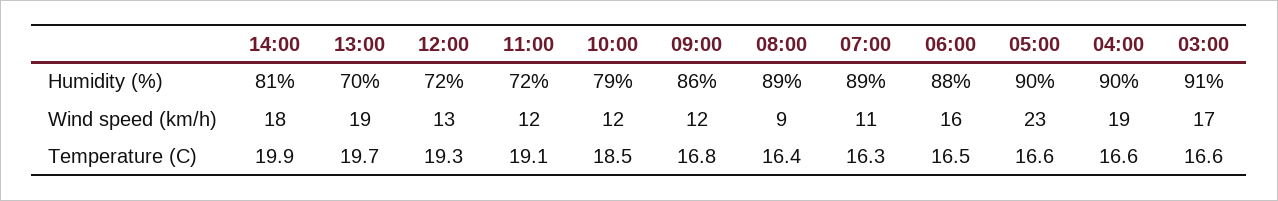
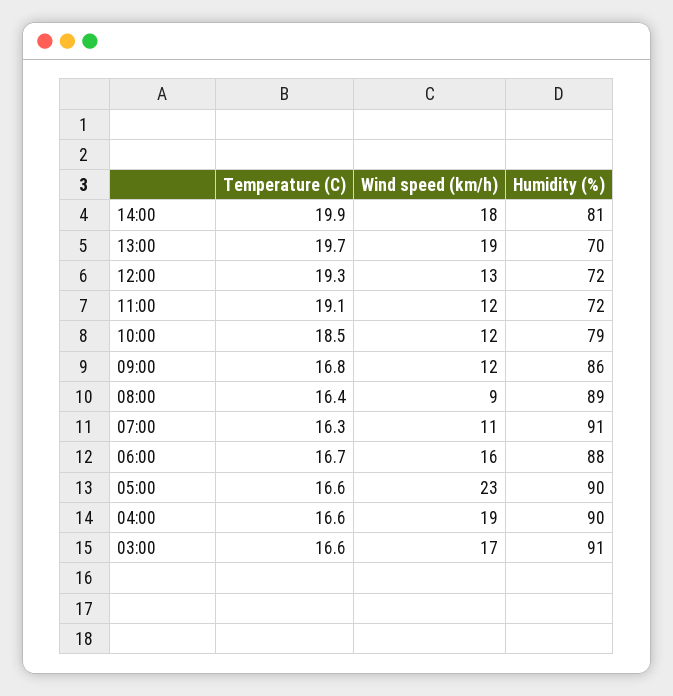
  {
    "14:00": {
      "Humidity (%)": 81,
      "Wind speed (km/h)": 18,
      "Temperature (C)": 19.9
    },
    "13:00": {
      "Humidity (%)": 70,
      "Wind speed (km/h)": 19,
      "Temperature (C)": 19.7
    },
    "12:00": {
      "Humidity (%)": 72,
      "Wind speed (km/h)": 13,
      "Temperature (C)": 19.3
    },
    "11:00": {
      "Humidity (%)": 72,
      "Wind speed (km/h)": 12,
      "Temperature (C)": 19.1
    },
    "10:00": {
      "Humidity (%)": 79,
      "Wind speed (km/h)": 12,
      "Temperature (C)": 18.5
    },
    "09:00": {
      "Humidity (%)": 86,
      "Wind speed (km/h)": 12,
      "Temperature (C)": 16.8
    },
    "08:00": {
      "Humidity (%)": 89,
      "Wind speed (km/h)": 9,
      "Temperature (C)": 16.4
    },
    "07:00": {
-     "Humidity (%)": 89,
+     "Humidity (%)": 91,
      "Wind speed (km/h)": 11,
      "Temperature (C)": 16.3
    },
    "06:00": {
      "Humidity (%)": 88,
      "Wind speed (km/h)": 16,
-     "Temperature (C)": 16.5
+     "Temperature (C)": 16.7
    },
    "05:00": {
      "Humidity (%)": 90,
      "Wind speed (km/h)": 23,
      "Temperature (C)": 16.6
    },
    "04:00": {
      "Humidity (%)": 90,
      "Wind speed (km/h)": 19,
      "Temperature (C)": 16.6
    },
    "03:00": {
      "Humidity (%)": 91,
      "Wind speed (km/h)": 17,
      "Temperature (C)": 16.6
    }
  }

